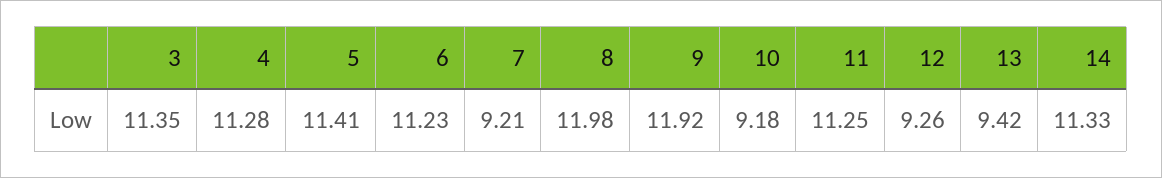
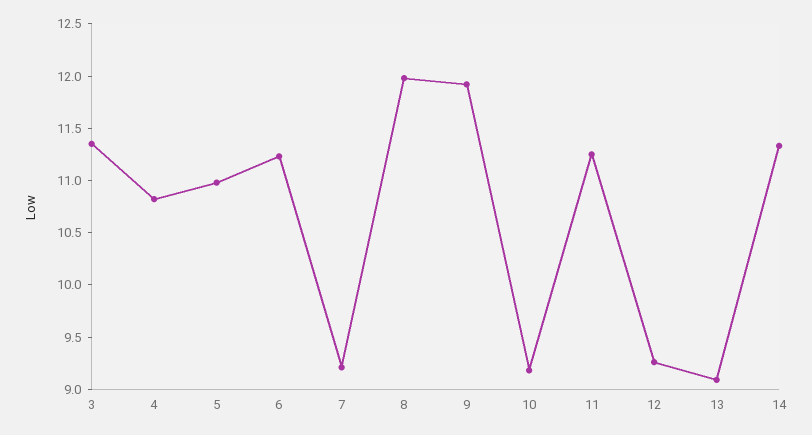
  {
    "3": 11.35,
-   "4": 11.28,
+   "4": 10.8,
-   "5": 11.41,
+   "5": 11,
    "6": 11.23,
    "7": 9.21,
    "8": 11.98,
    "9": 11.92,
    "10": 9.18,
    "11": 11.25,
    "12": 9.26,
-   "13": 9.42,
+   "13": 9.1,
    "14": 11.33
  }

